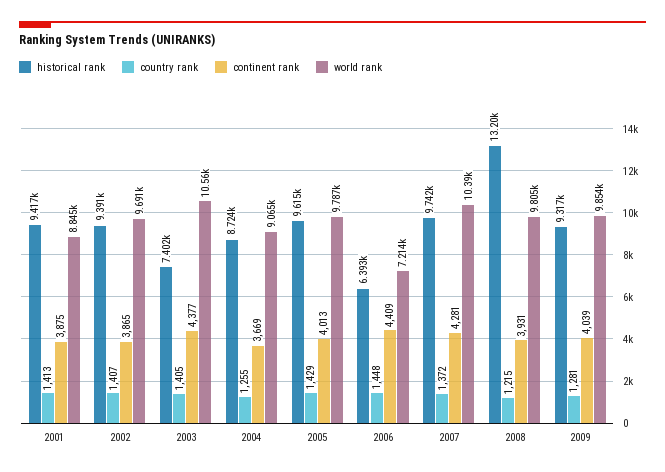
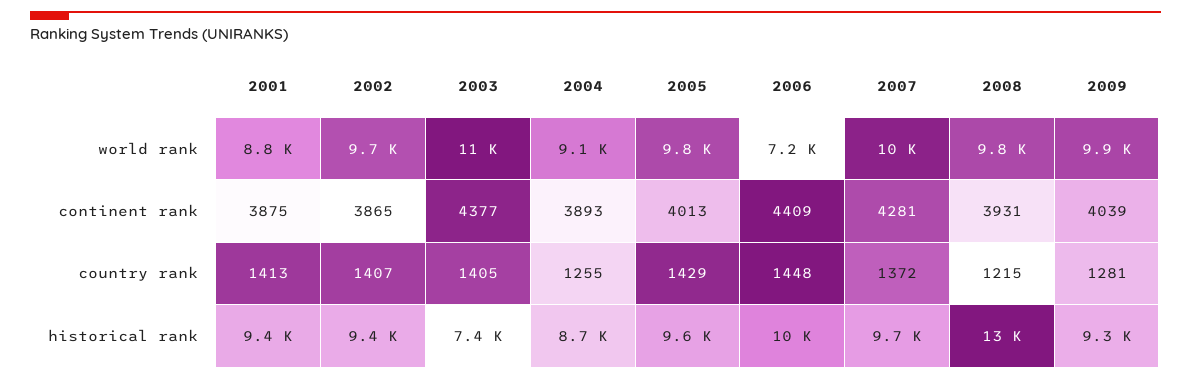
  {
    "historical rank": {
      "2001": 9417,
      "2002": 9391,
      "2003": 7402,
      "2004": 8724,
      "2005": 9615,
-     "2006": 6393,
+     "2006": 10000,
      "2007": 9742,
      "2008": 13200,
      "2009": 9317
    },
    "country rank": {
      "2001": 1413,
      "2002": 1407,
      "2003": 1405,
      "2004": 1255,
      "2005": 1429,
      "2006": 1448,
      "2007": 1372,
      "2008": 1215,
      "2009": 1281
    },
    "continent rank": {
      "2001": 3875,
      "2002": 3865,
      "2003": 4377,
-     "2004": 3669,
+     "2004": 3893,
      "2005": 4013,
      "2006": 4409,
      "2007": 4281,
      "2008": 3931,
      "2009": 4039
    },
    "world rank": {
      "2001": 8845,
      "2002": 9691,
      "2003": 10560,
      "2004": 9065,
      "2005": 9787,
      "2006": 7214,
      "2007": 10390,
      "2008": 9805,
      "2009": 9854
    }
  }

